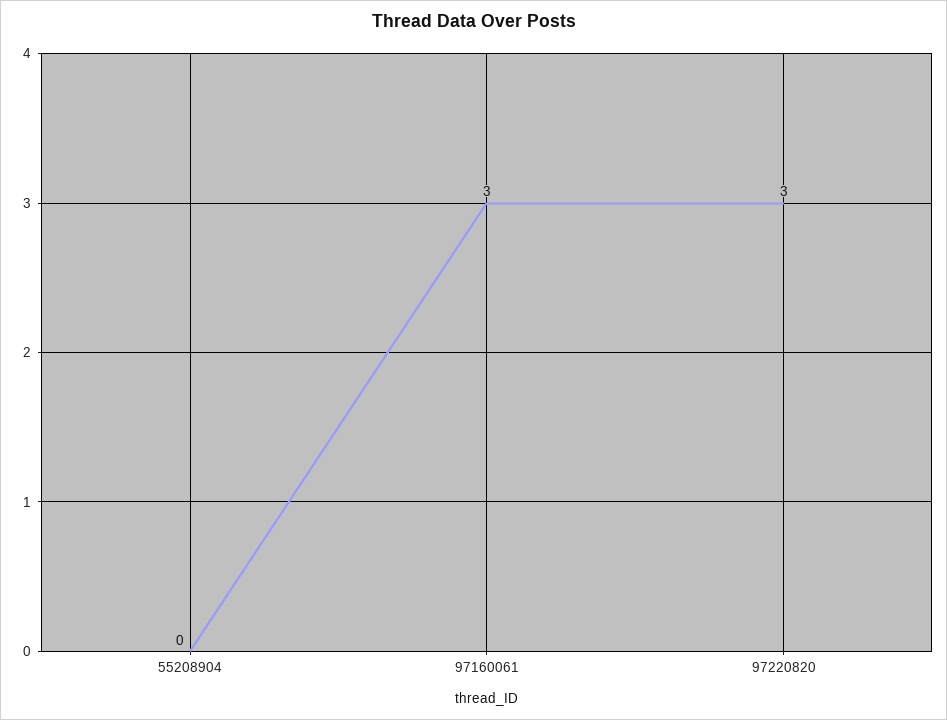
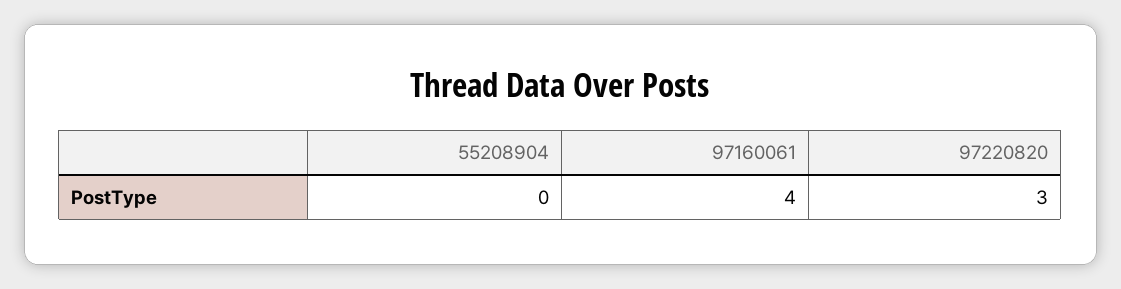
  {
    "55208904": 0,
-   "97160061": 3,
+   "97160061": 4,
    "97220820": 3
  }

